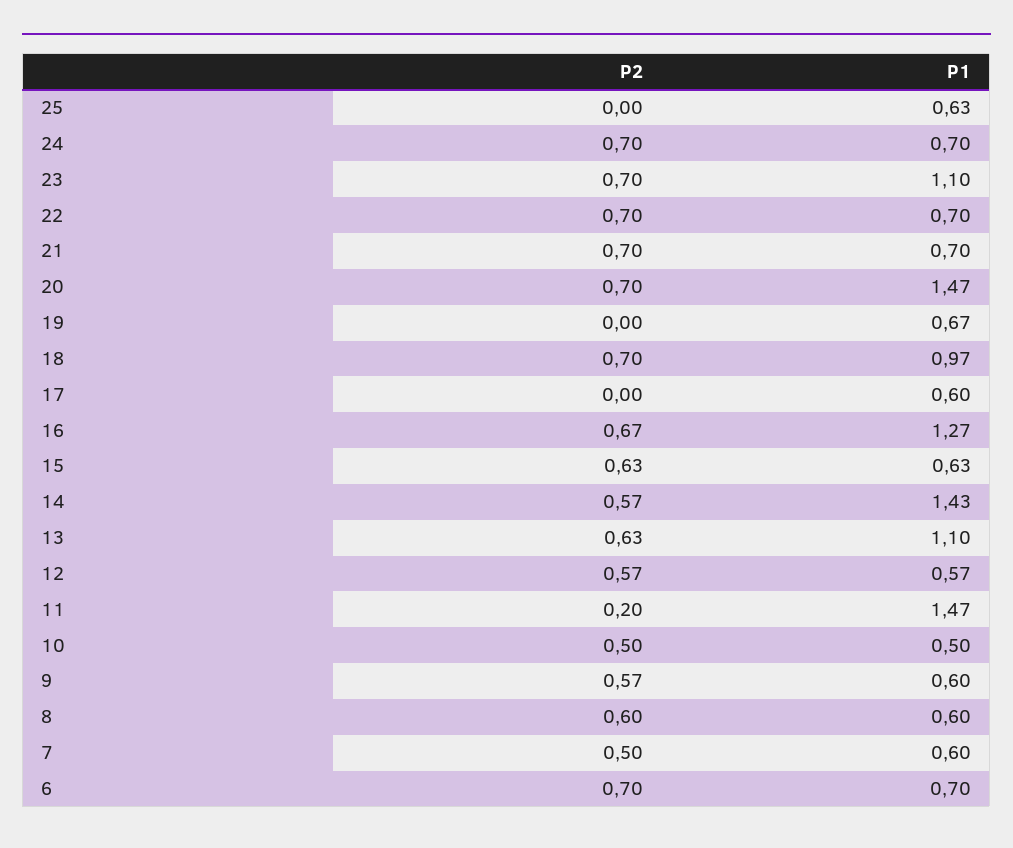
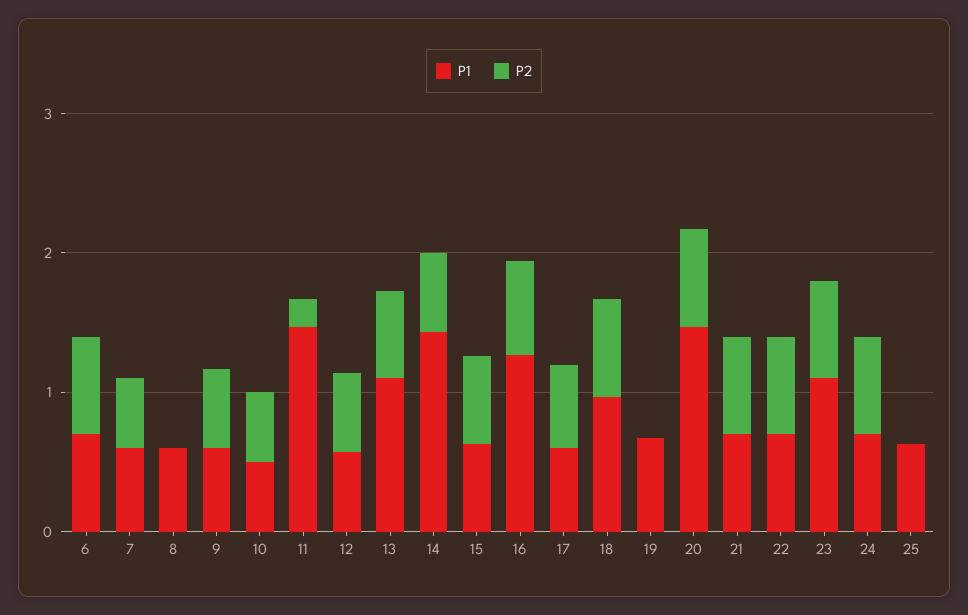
  {
    "P2": {
      "25": 0,
      "24": 0.7,
      "23": 0.7,
      "22": 0.7,
      "21": 0.7,
      "20": 0.7,
      "19": 0,
      "18": 0.7,
-     "17": 0,
+     "17": 0.6,
      "16": 0.67,
      "15": 0.63,
      "14": 0.57,
      "13": 0.63,
      "12": 0.57,
      "11": 0.2,
      "10": 0.5,
      "9": 0.57,
-     "8": 0.6,
+     "8": 0,
      "7": 0.5,
      "6": 0.7
    },
    "P1": {
      "25": 0.63,
      "24": 0.7,
      "23": 1.1,
      "22": 0.7,
      "21": 0.7,
      "20": 1.47,
      "19": 0.67,
      "18": 0.97,
      "17": 0.6,
      "16": 1.27,
      "15": 0.63,
      "14": 1.43,
      "13": 1.1,
      "12": 0.57,
      "11": 1.47,
      "10": 0.5,
      "9": 0.6,
      "8": 0.6,
      "7": 0.6,
      "6": 0.7
    }
  }

